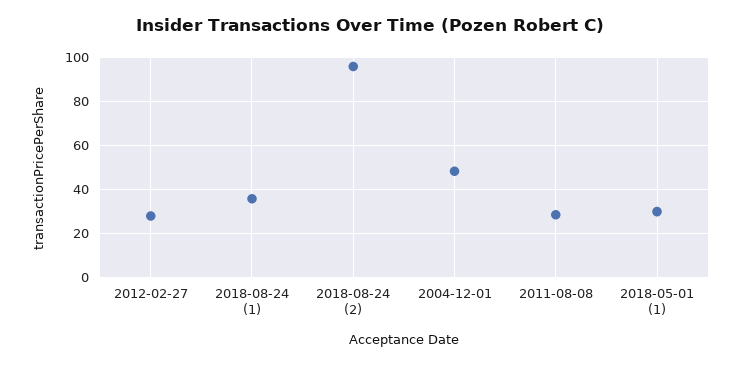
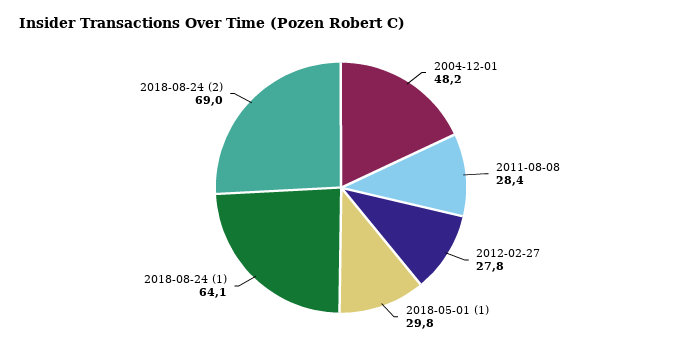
  {
    "2012-02-27": 27.8,
-   "2018-08-24 (1)": 35,
+   "2018-08-24 (1)": 64.1,
-   "2018-08-24 (2)": 95,
+   "2018-08-24 (2)": 69,
    "2004-12-01": 48.2,
    "2011-08-08": 28.4,
    "2018-05-01 (1)": 29.8
  }

